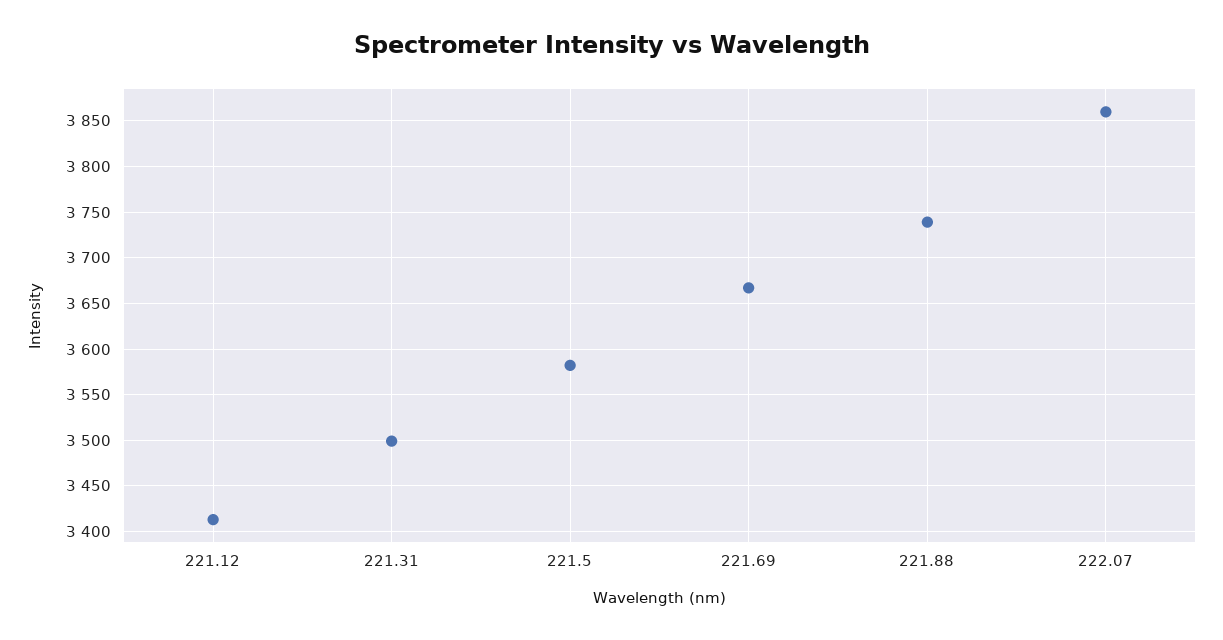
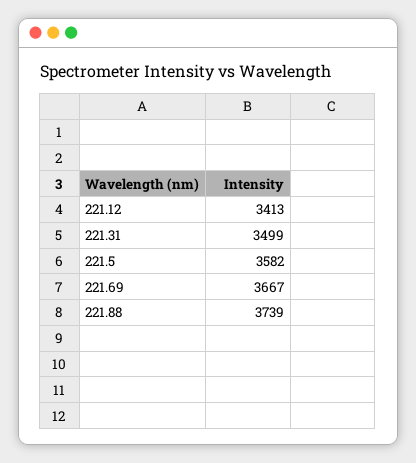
  {
    "221.12": 3413,
    "221.31": 3499,
    "221.5": 3582,
    "221.69": 3667,
-   "221.88": 3739,
+   "221.88": 3739
-   "222.07": 3860
  }

